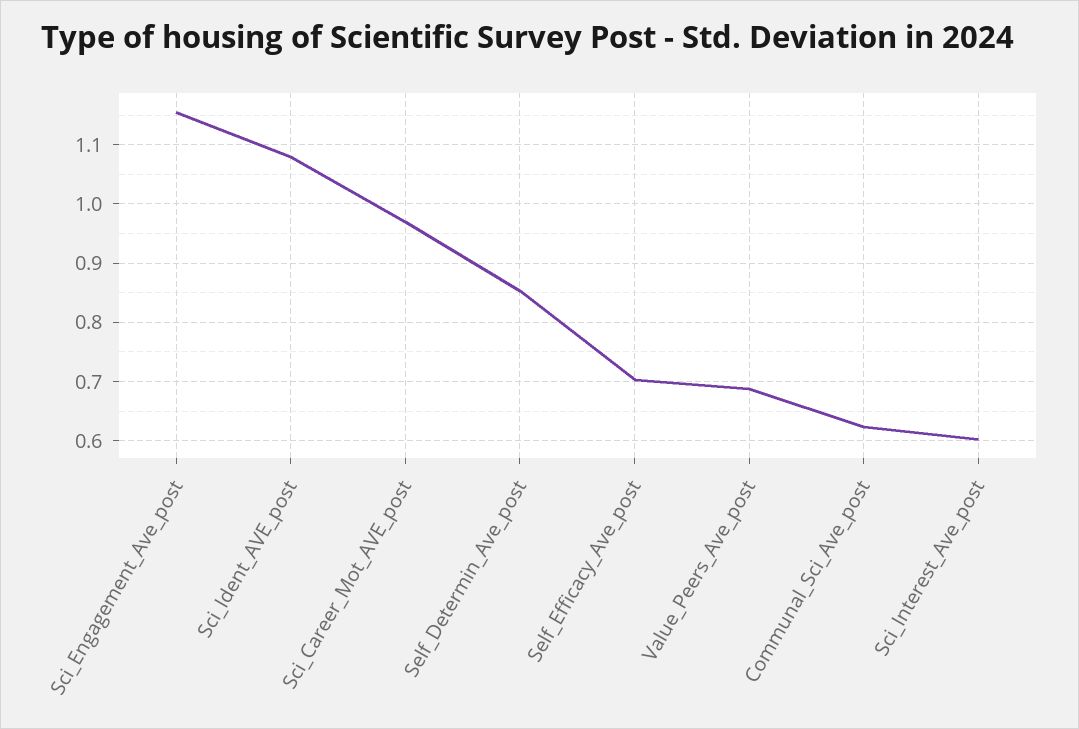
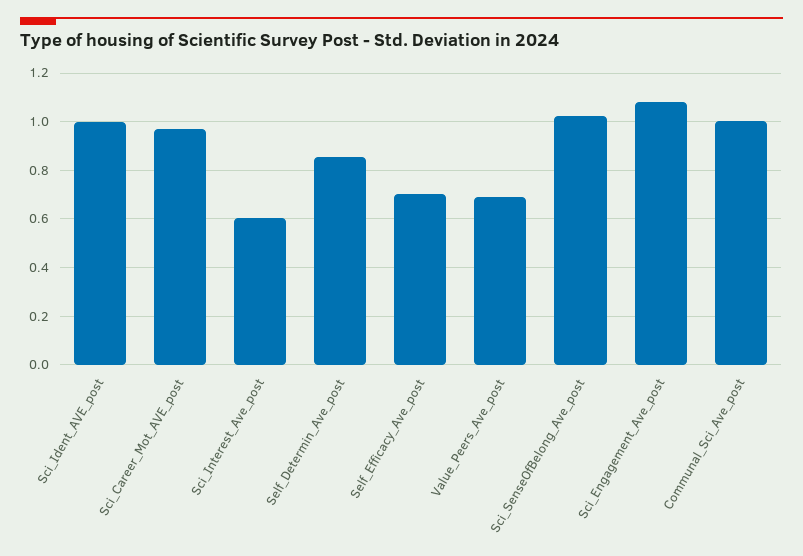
  {
-   "Sci_Engagement_Ave_post": 1.16,
+   "Sci_Engagement_Ave_post": 1.075,
-   "Sci_Ident_AVE_post": 1.08,
+   "Sci_Ident_AVE_post": 1,
    "Sci_Career_Mot_AVE_post": 0.98,
    "Self_Determin_Ave_post": 0.86,
    "Self_Efficacy_Ave_post": 0.7,
    "Value_Peers_Ave_post": 0.68,
-   "Communal_Sci_Ave_post": 0.62,
+   "Communal_Sci_Ave_post": 1,
-   "Sci_Interest_Ave_post": 0.6
+   "Sci_Interest_Ave_post": 0.6,
+   "Sci_SenseOfBelong_Ave_post": 1.025
  }

